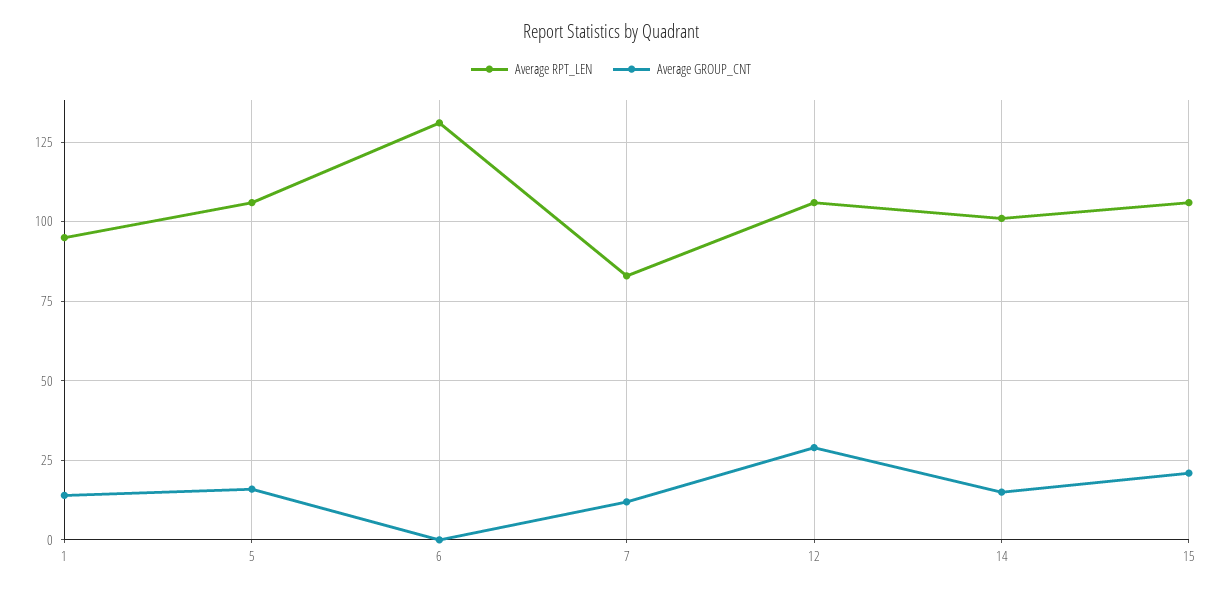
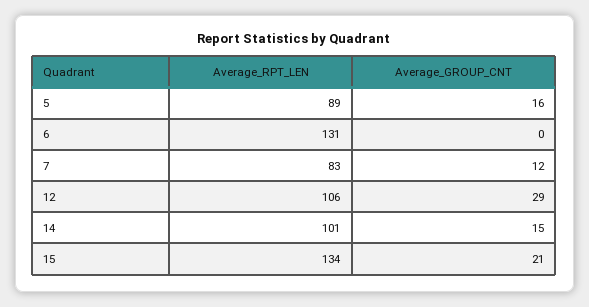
  {
    "Average RPT_LEN": {
-     "1": 95,
-     "5": 105,
+     "5": 89,
      "6": 131,
      "7": 83,
      "12": 106,
      "14": 101,
-     "15": 105
+     "15": 134
    },
    "Average GROUP_CNT": {
-     "1": 15,
      "5": 16,
      "6": 0,
      "7": 12,
      "12": 29,
      "14": 15,
      "15": 21
    }
  }

